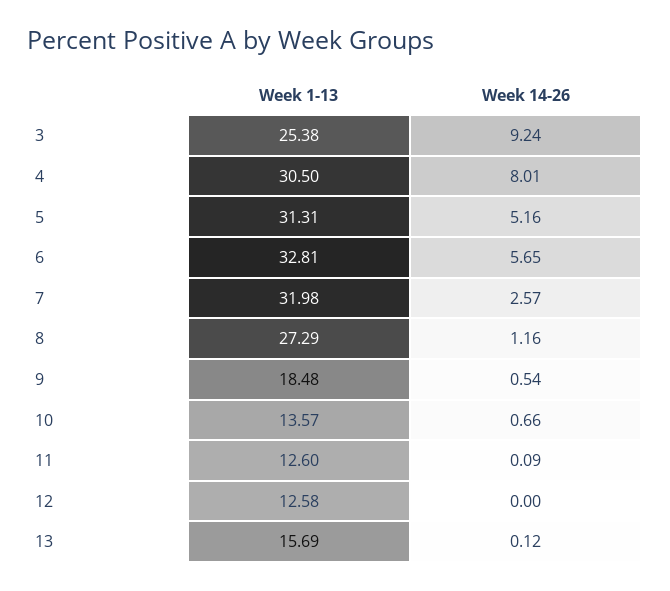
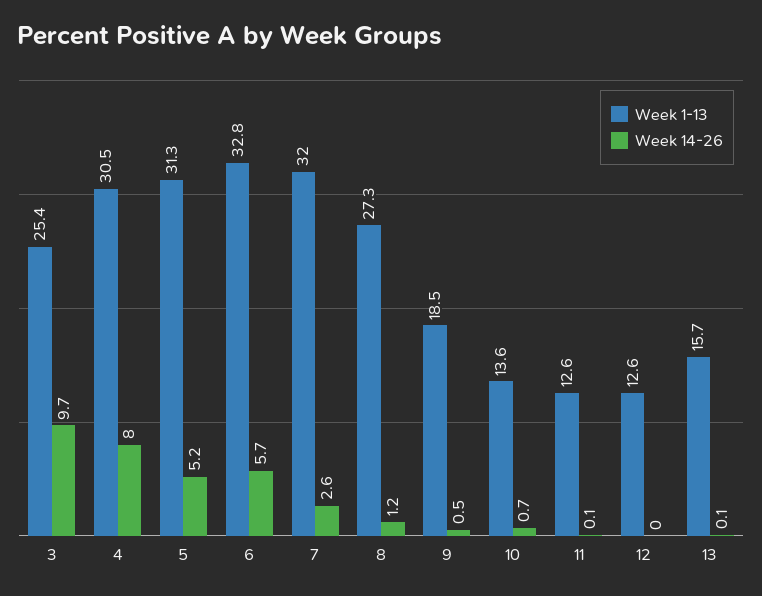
  {
    "Week 1-13": {
      "3": 25.38,
      "4": 30.5,
      "5": 31.31,
      "6": 32.81,
      "7": 31.98,
      "8": 27.29,
      "9": 18.48,
      "10": 13.57,
      "11": 12.6,
      "12": 12.58,
      "13": 15.69
    },
    "Week 14-26": {
-     "3": 9.24,
+     "3": 9.7,
      "4": 8.01,
      "5": 5.16,
      "6": 5.65,
      "7": 2.57,
      "8": 1.16,
      "9": 0.54,
      "10": 0.66,
      "11": 0.09,
      "12": 0,
      "13": 0.12
    }
  }

